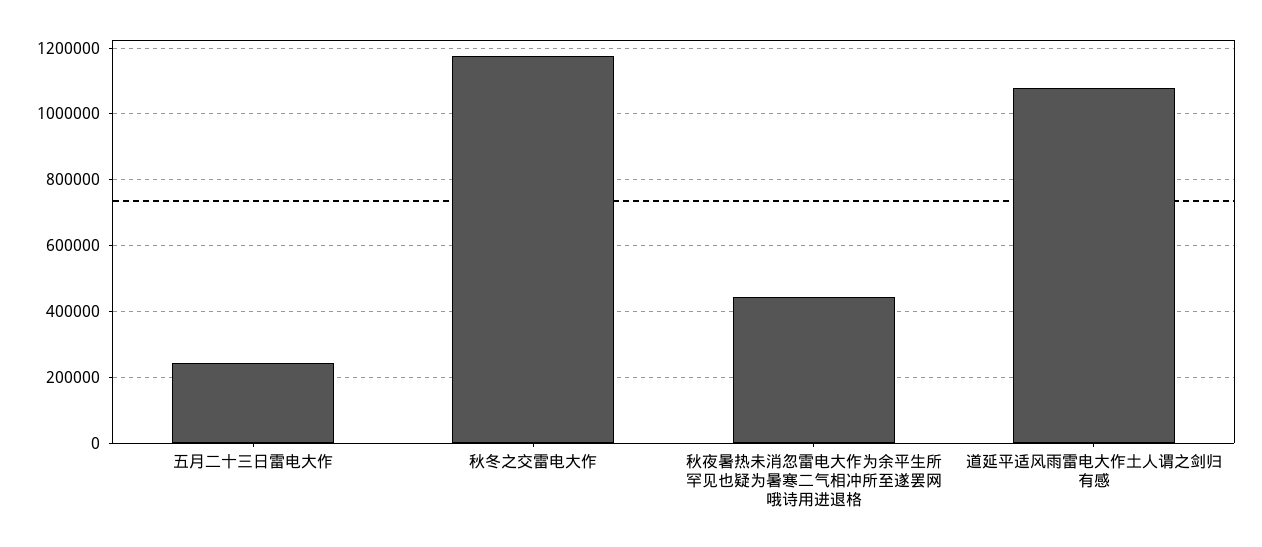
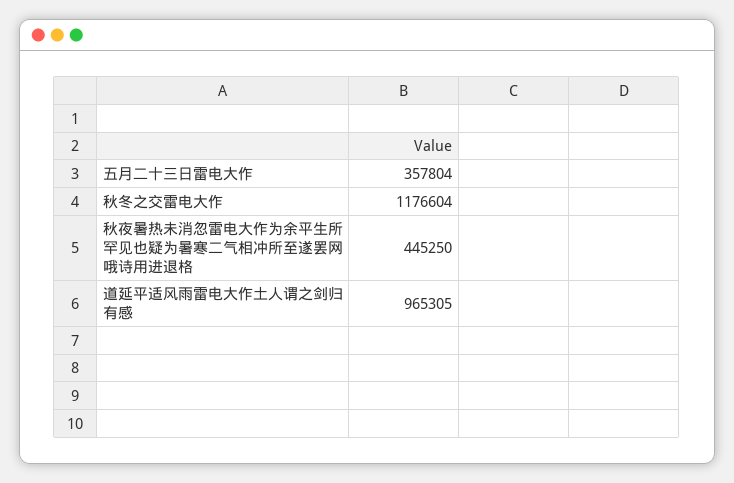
  {
-   "五月二十三日雷电大作": 240000,
+   "五月二十三日雷电大作": 357804,
    "秋冬之交雷电大作": 1176604,
    "秋夜暑热未消忽雷电大作为余平生所罕见也疑为暑寒二气相冲所至遂罢网哦诗用进退格": 445250,
-   "道延平适风雨雷电大作土人谓之剑归有感": 1080000
+   "道延平适风雨雷电大作土人谓之剑归有感": 965305
  }

